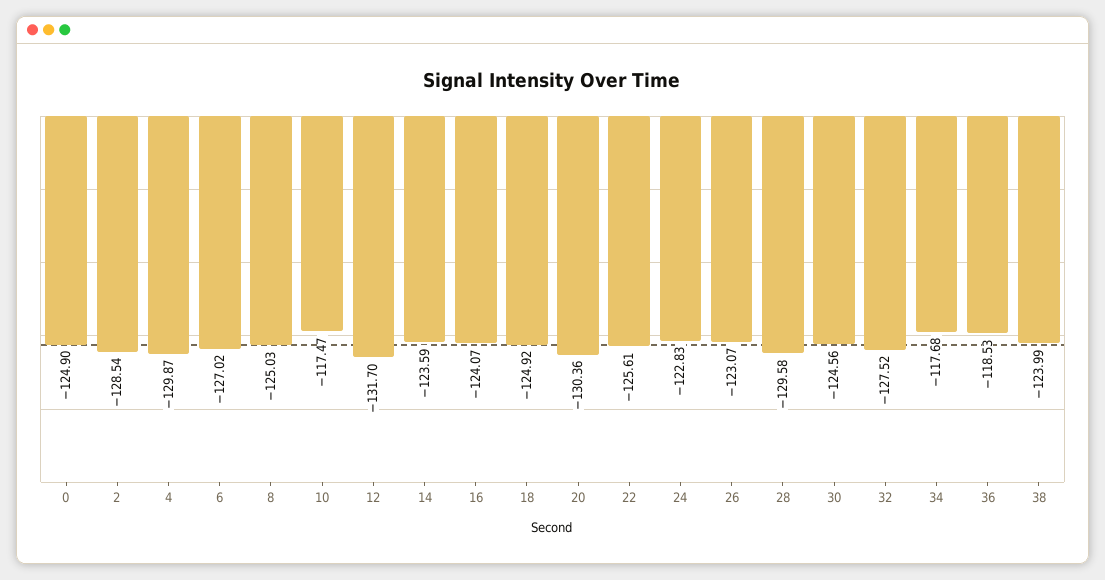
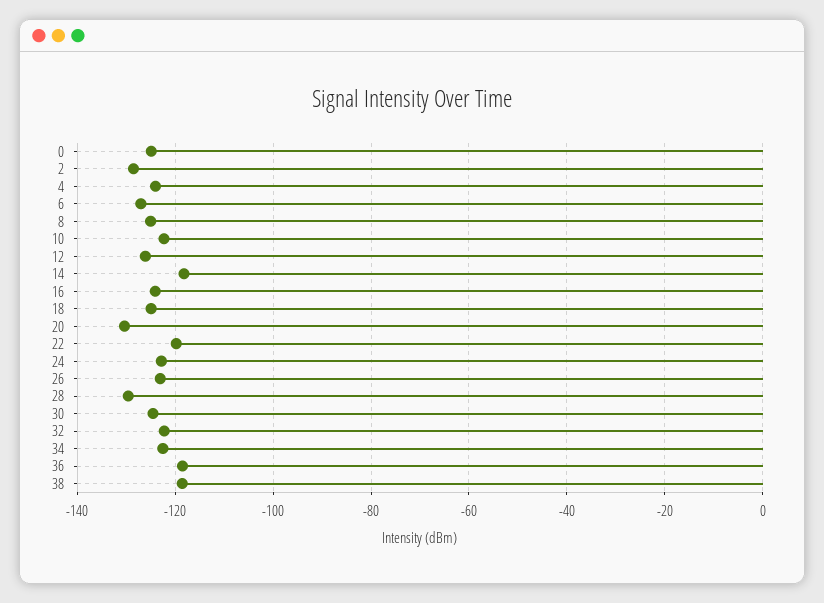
  {
    "0": -124.9,
    "2": -128.54,
-   "4": -129.87,
+   "4": -124,
    "6": -127.02,
    "8": -125.03,
-   "10": -117.47,
+   "10": -122,
-   "12": -131.7,
+   "12": -126,
-   "14": -123.59,
+   "14": -118,
    "16": -124.07,
    "18": -124.92,
    "20": -130.36,
-   "22": -125.61,
+   "22": -120,
    "24": -122.83,
    "26": -123.07,
    "28": -129.58,
    "30": -124.56,
-   "32": -127.52,
+   "32": -122,
-   "34": -117.68,
+   "34": -122,
    "36": -118.53,
-   "38": -123.99
+   "38": -118
  }

